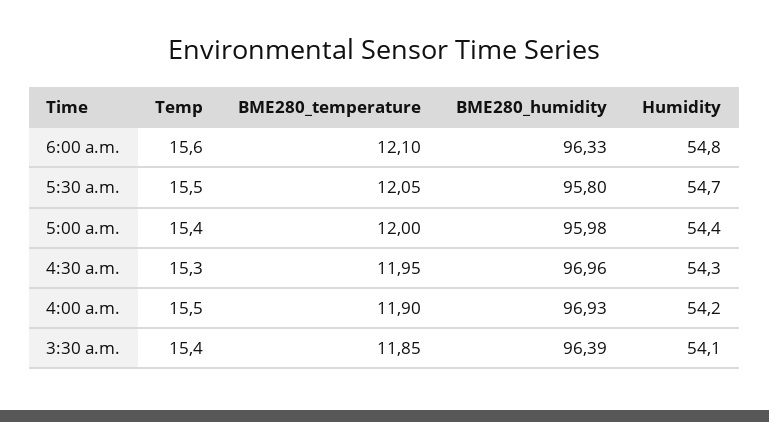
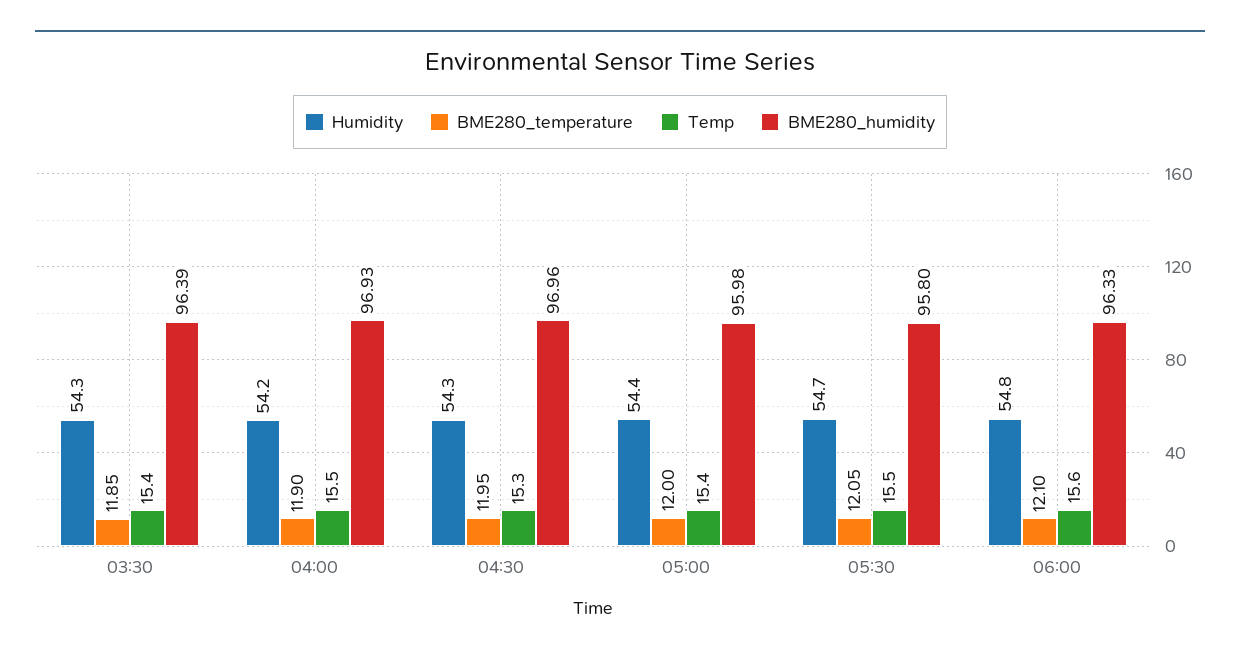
  {
    "Temp": {
      "6:00 a.m.": 15.6,
      "5:30 a.m.": 15.5,
      "5:00 a.m.": 15.4,
      "4:30 a.m.": 15.3,
      "4:00 a.m.": 15.5,
      "3:30 a.m.": 15.4
    },
    "BME280_temperature": {
      "6:00 a.m.": 12.1,
      "5:30 a.m.": 12.05,
      "5:00 a.m.": 12,
      "4:30 a.m.": 11.95,
      "4:00 a.m.": 11.9,
      "3:30 a.m.": 11.85
    },
    "BME280_humidity": {
      "6:00 a.m.": 96.33,
      "5:30 a.m.": 95.8,
      "5:00 a.m.": 95.98,
      "4:30 a.m.": 96.96,
      "4:00 a.m.": 96.93,
      "3:30 a.m.": 96.39
    },
    "Humidity": {
      "6:00 a.m.": 54.8,
      "5:30 a.m.": 54.7,
      "5:00 a.m.": 54.4,
      "4:30 a.m.": 54.3,
      "4:00 a.m.": 54.2,
-     "3:30 a.m.": 54.1
+     "3:30 a.m.": 54.3
    }
  }

